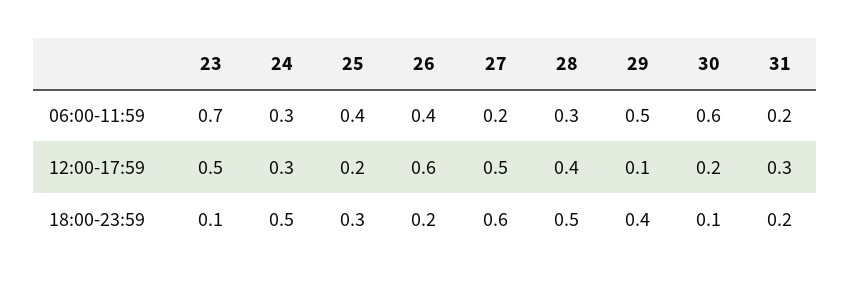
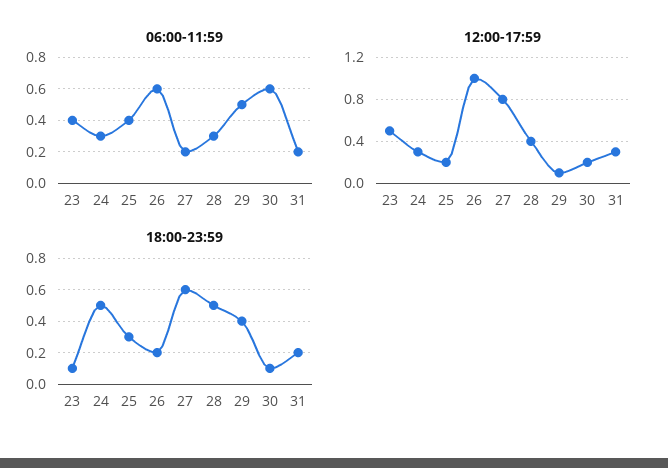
  {
    "06:00-11:59": {
-     "23": 0.7,
+     "23": 0.4,
      "24": 0.3,
      "25": 0.4,
-     "26": 0.4,
+     "26": 0.6,
      "27": 0.2,
      "28": 0.3,
      "29": 0.5,
      "30": 0.6,
      "31": 0.2
    },
    "12:00-17:59": {
      "23": 0.5,
      "24": 0.3,
      "25": 0.2,
-     "26": 0.6,
+     "26": 1,
-     "27": 0.5,
+     "27": 0.8,
      "28": 0.4,
      "29": 0.1,
      "30": 0.2,
      "31": 0.3
    },
    "18:00-23:59": {
      "23": 0.1,
      "24": 0.5,
      "25": 0.3,
      "26": 0.2,
      "27": 0.6,
      "28": 0.5,
      "29": 0.4,
      "30": 0.1,
      "31": 0.2
    }
  }

